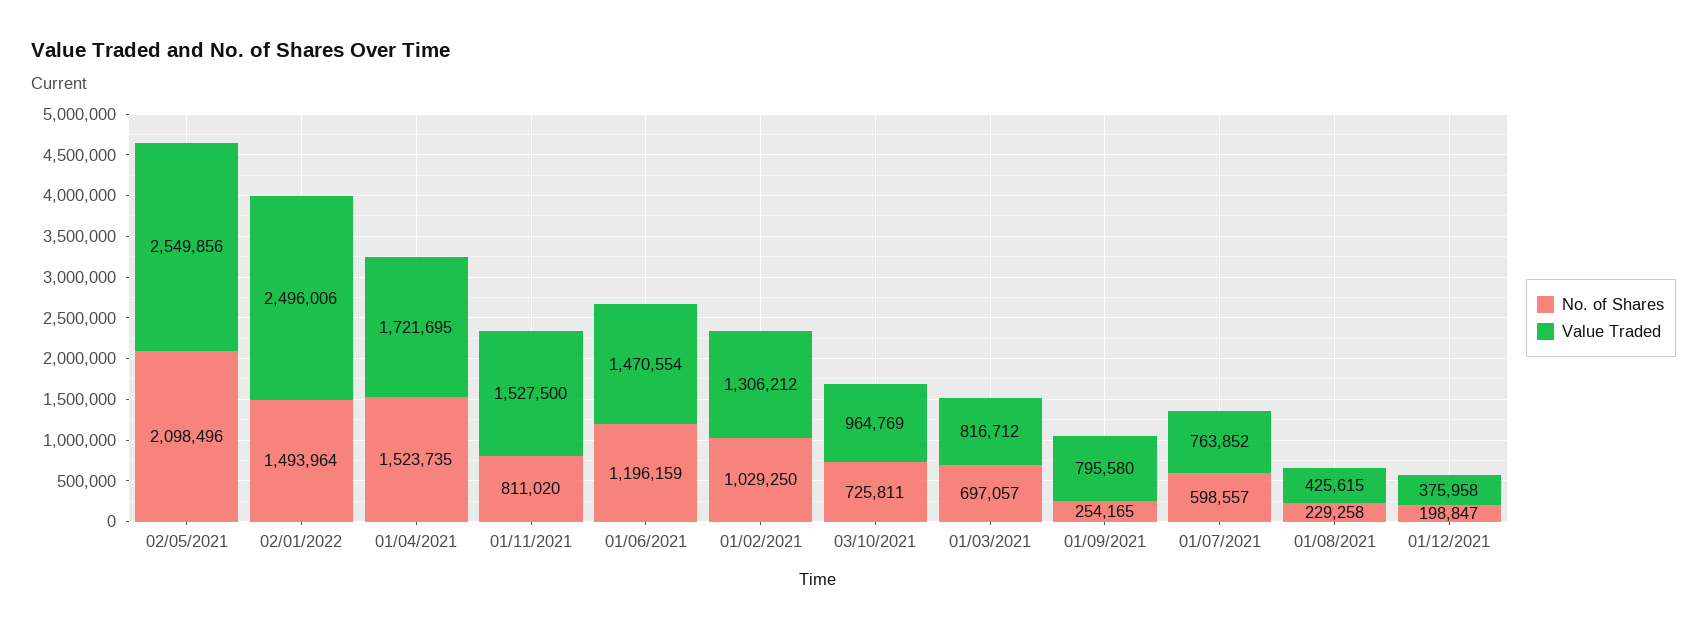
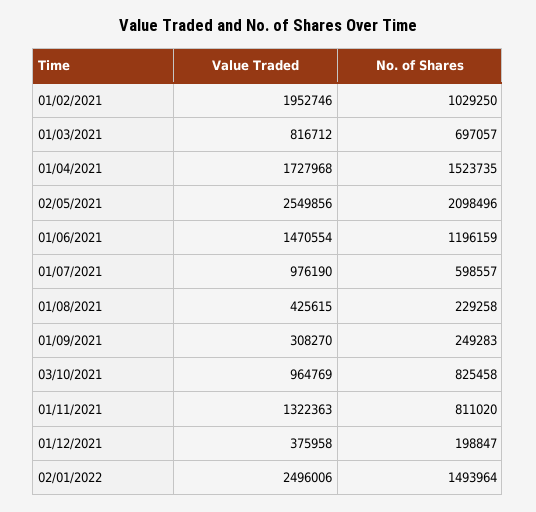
  {
    "No. of Shares": {
      "02/05/2021": 2098496,
      "02/01/2022": 1493964,
      "01/04/2021": 1523735,
      "01/11/2021": 811020,
      "01/06/2021": 1196159,
      "01/02/2021": 1029250,
-     "03/10/2021": 725811,
+     "03/10/2021": 825458,
      "01/03/2021": 697057,
-     "01/09/2021": 254165,
+     "01/09/2021": 249283,
      "01/07/2021": 598557,
      "01/08/2021": 229258,
      "01/12/2021": 198847
    },
    "Value Traded": {
      "02/05/2021": 2549856,
      "02/01/2022": 2496006,
-     "01/04/2021": 1721695,
+     "01/04/2021": 1727968,
-     "01/11/2021": 1527500,
+     "01/11/2021": 1322363,
      "01/06/2021": 1470554,
-     "01/02/2021": 1306212,
+     "01/02/2021": 1952746,
      "03/10/2021": 964769,
      "01/03/2021": 816712,
-     "01/09/2021": 795580,
+     "01/09/2021": 308270,
-     "01/07/2021": 763852,
+     "01/07/2021": 976190,
      "01/08/2021": 425615,
      "01/12/2021": 375958
    }
  }

